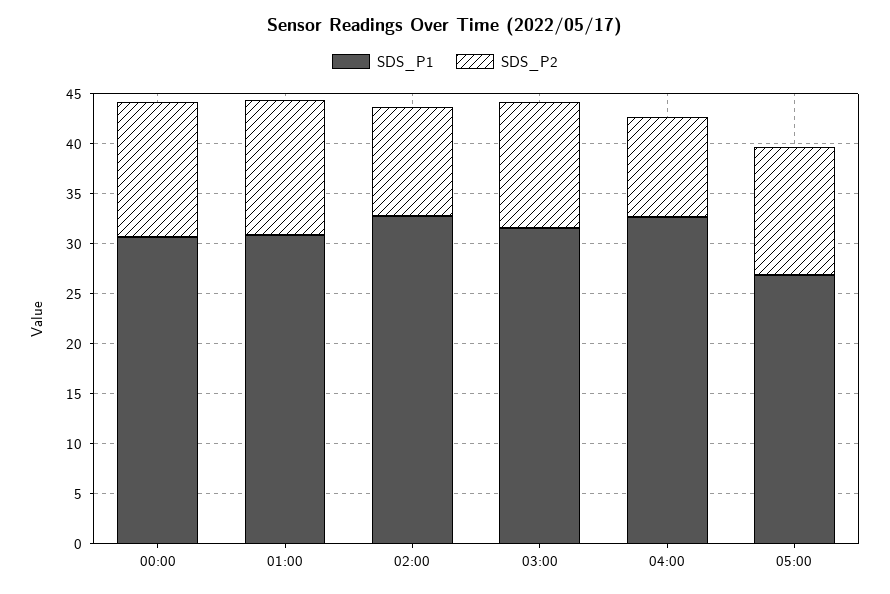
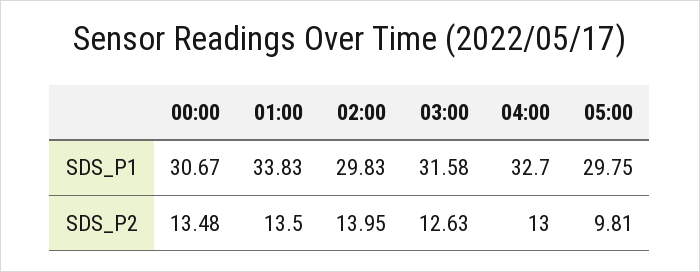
  {
    "SDS_P1": {
      "00:00": 30.67,
-     "01:00": 31,
+     "01:00": 33.83,
-     "02:00": 33,
+     "02:00": 29.83,
      "03:00": 31.58,
      "04:00": 32.7,
-     "05:00": 27
+     "05:00": 29.75
    },
    "SDS_P2": {
      "00:00": 13.48,
      "01:00": 13.5,
-     "02:00": 11,
+     "02:00": 13.95,
      "03:00": 12.63,
-     "04:00": 10,
+     "04:00": 13,
-     "05:00": 13
+     "05:00": 9.81
    }
  }

